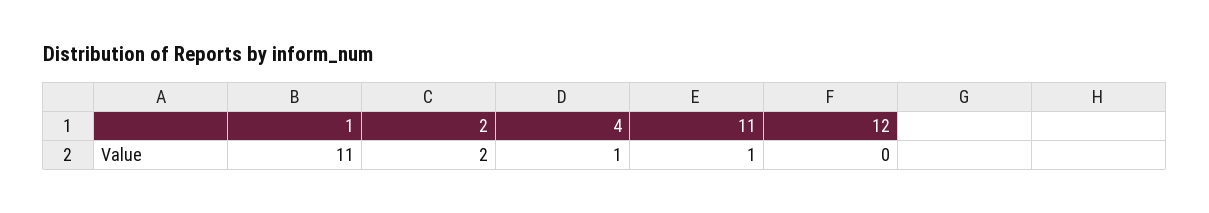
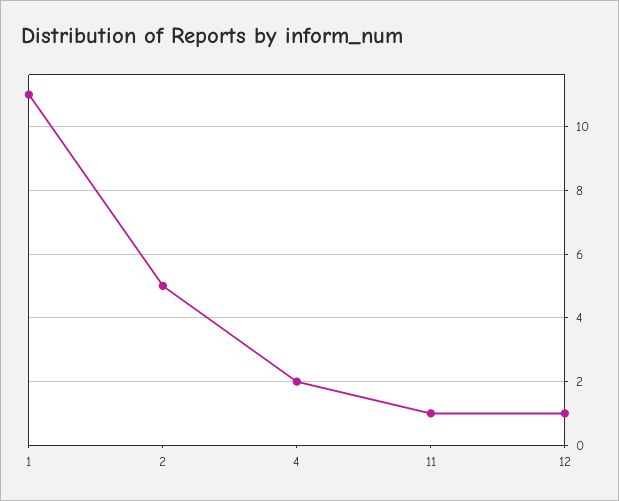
  {
    "1": 11,
-   "2": 2,
+   "2": 5,
-   "4": 1,
+   "4": 2,
    "11": 1,
-   "12": 0
+   "12": 1
  }

